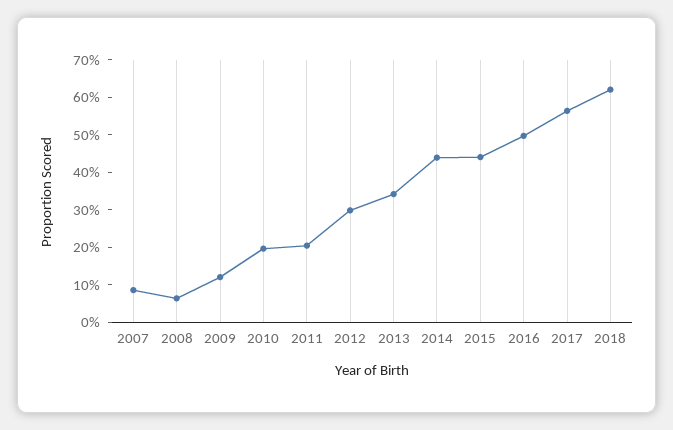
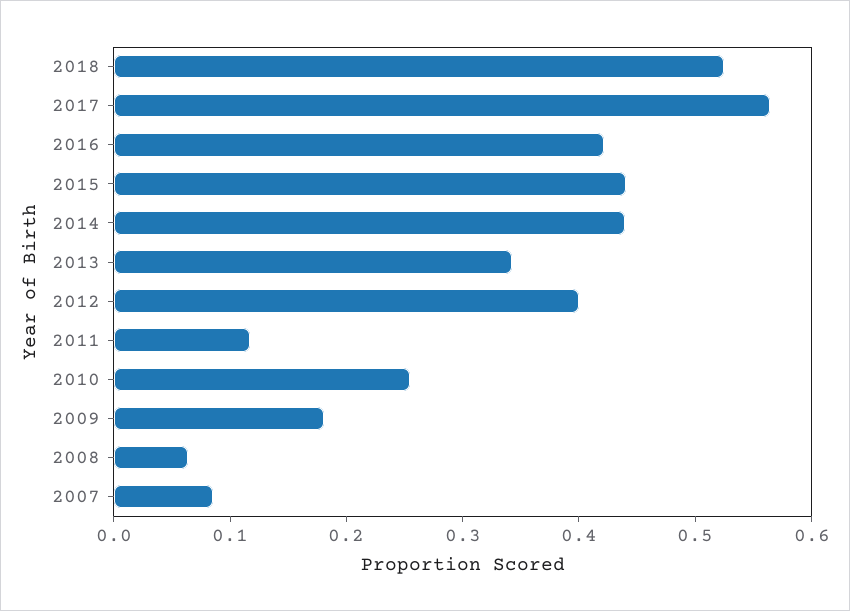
  {
    "2007": 0.08,
    "2008": 0.06,
-   "2009": 0.125,
+   "2009": 0.18,
-   "2010": 0.2,
+   "2010": 0.26,
-   "2011": 0.2,
+   "2011": 0.12,
-   "2012": 0.3,
+   "2012": 0.4,
    "2013": 0.34,
    "2014": 0.44,
    "2015": 0.44,
-   "2016": 0.5,
+   "2016": 0.42,
    "2017": 0.56,
-   "2018": 0.625
+   "2018": 0.52
  }

